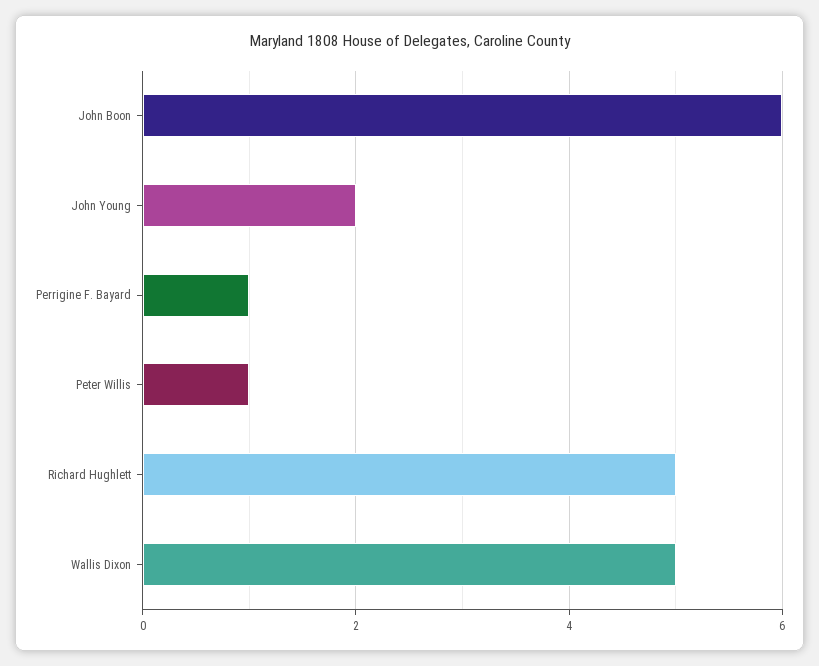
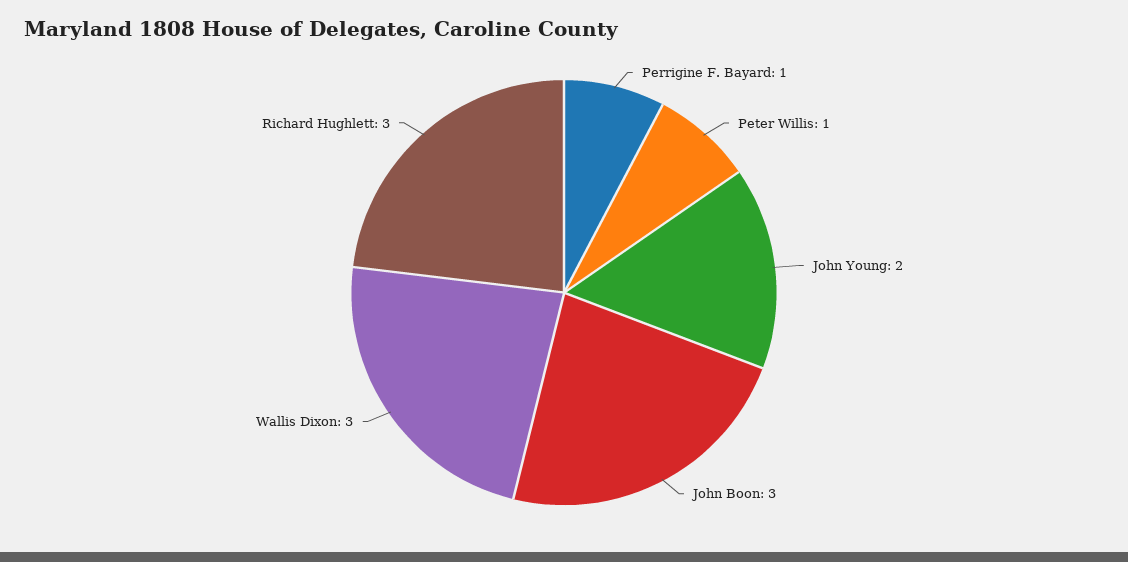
  {
-   "John Boon": 6,
+   "John Boon": 3,
    "John Young": 2,
    "Perrigine F. Bayard": 1,
    "Peter Willis": 1,
-   "Richard Hughlett": 5,
+   "Richard Hughlett": 3,
-   "Wallis Dixon": 5
+   "Wallis Dixon": 3
  }

